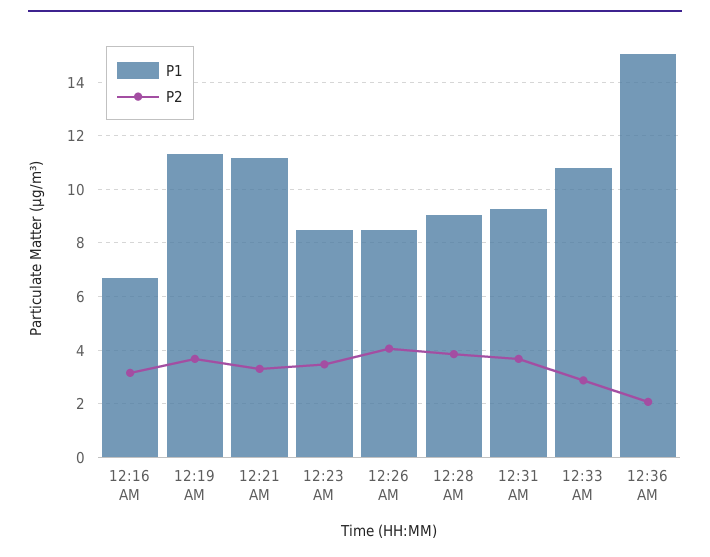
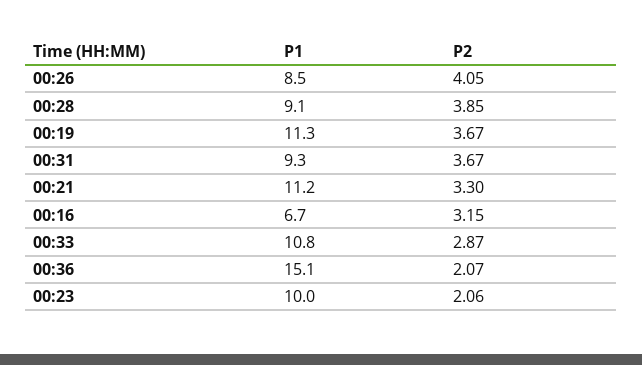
  {
    "P1": {
      "12:16 AM": 6.7,
      "12:19 AM": 11.3,
      "12:21 AM": 11.2,
-     "12:23 AM": 8.5,
+     "12:23 AM": 10,
      "12:26 AM": 8.5,
      "12:28 AM": 9.1,
      "12:31 AM": 9.3,
      "12:33 AM": 10.8,
      "12:36 AM": 15.1
    },
    "P2": {
      "12:16 AM": 3.15,
      "12:19 AM": 3.67,
      "12:21 AM": 3.3,
-     "12:23 AM": 3.5,
+     "12:23 AM": 2.06,
      "12:26 AM": 4.05,
      "12:28 AM": 3.85,
      "12:31 AM": 3.67,
      "12:33 AM": 2.87,
      "12:36 AM": 2.07
    }
  }

